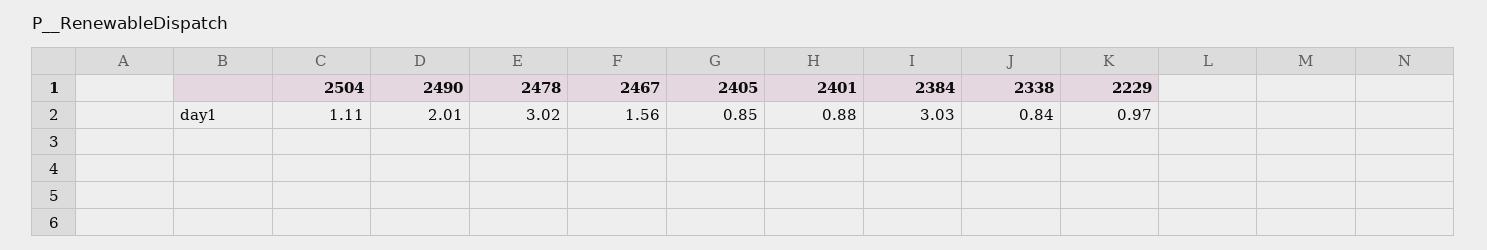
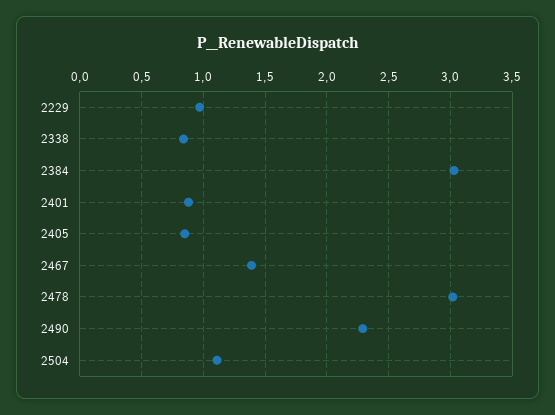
  {
    "2504": 1.11,
-   "2490": 2.01,
+   "2490": 2.3,
    "2478": 3.02,
-   "2467": 1.56,
+   "2467": 1.4,
    "2405": 0.85,
    "2401": 0.88,
    "2384": 3.03,
    "2338": 0.84,
    "2229": 0.97
  }

